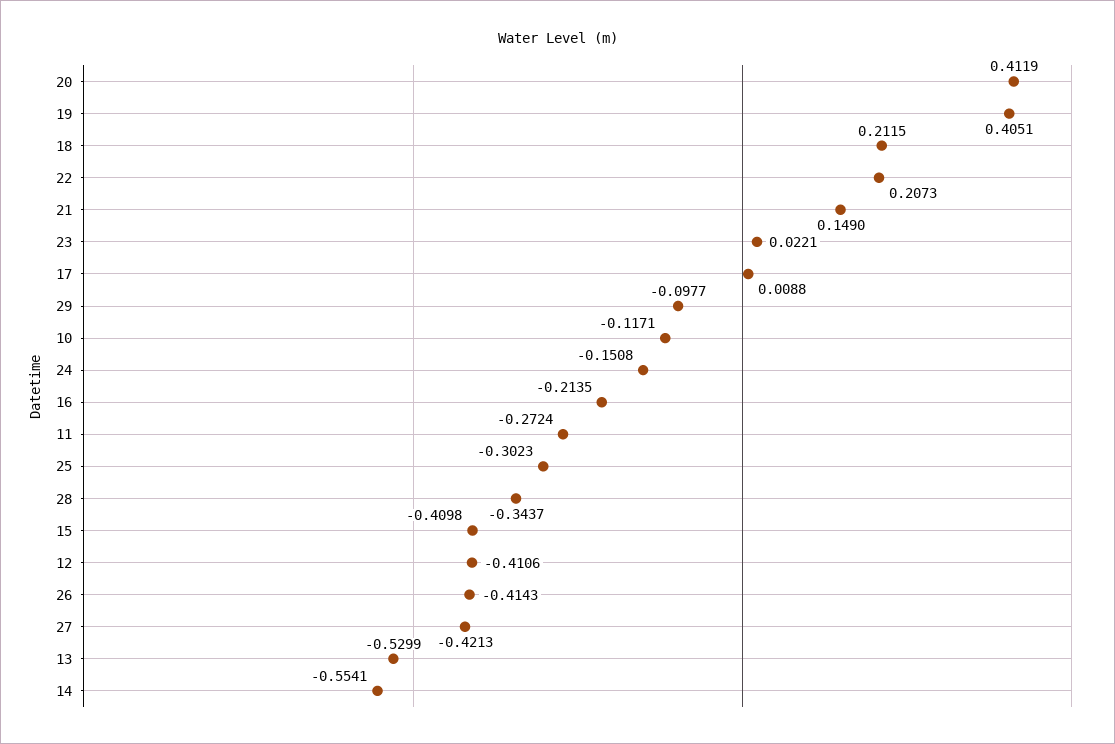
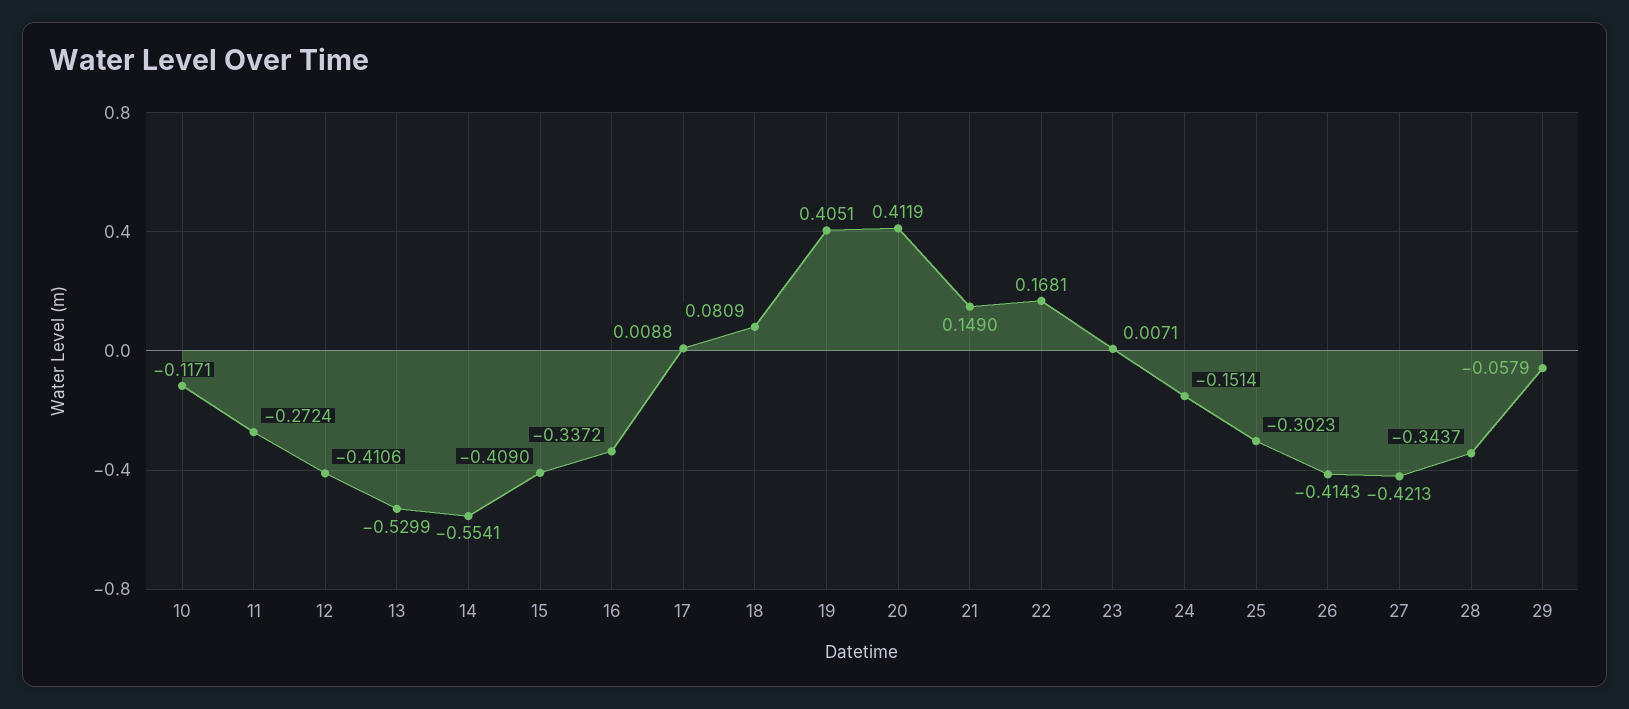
  {
    "20": 0.4119,
    "19": 0.4051,
-   "18": 0.2115,
+   "18": 0.0809,
-   "22": 0.2073,
+   "22": 0.1681,
    "21": 0.149,
-   "23": 0.0221,
+   "23": 0.0071,
    "17": 0.0088,
-   "29": -0.0977,
+   "29": -0.0579,
    "10": -0.1171,
-   "24": -0.1508,
+   "24": -0.1514,
-   "16": -0.2135,
+   "16": -0.3372,
    "11": -0.2724,
    "25": -0.3023,
    "28": -0.3437,
-   "15": -0.4098,
+   "15": -0.409,
    "12": -0.4106,
    "26": -0.4143,
    "27": -0.4213,
    "13": -0.5299,
    "14": -0.5541
  }

